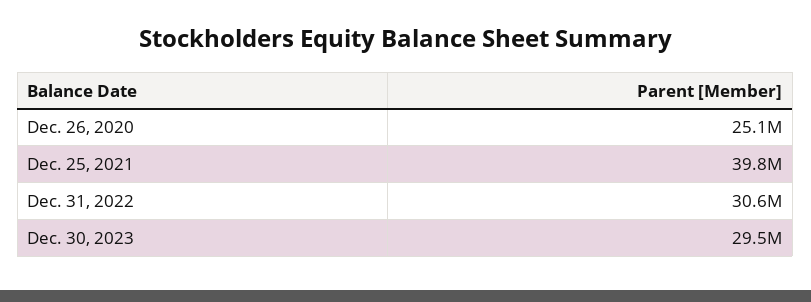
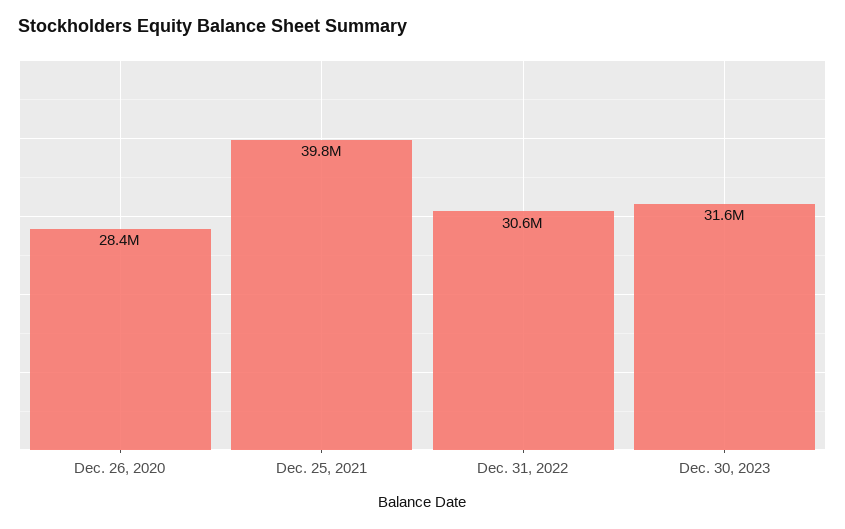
  {
-   "Dec. 26, 2020": 25100000,
+   "Dec. 26, 2020": 28400000,
    "Dec. 25, 2021": 39800000,
    "Dec. 31, 2022": 30600000,
-   "Dec. 30, 2023": 29500000
+   "Dec. 30, 2023": 31600000
  }

